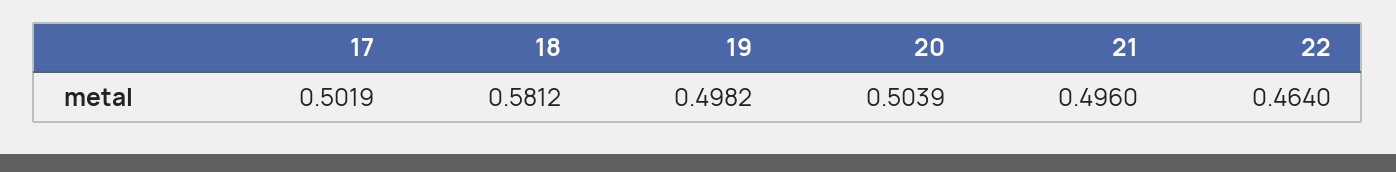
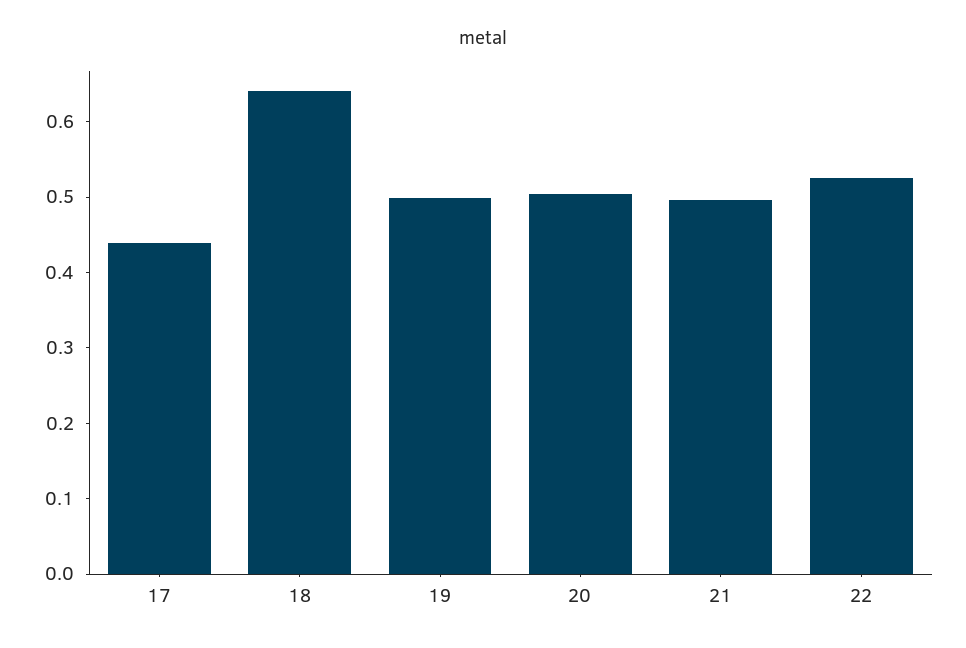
  {
-   "17": 0.5019,
+   "17": 0.44,
-   "18": 0.5812,
+   "18": 0.64,
    "19": 0.4982,
    "20": 0.5039,
    "21": 0.496,
-   "22": 0.464
+   "22": 0.52
  }

